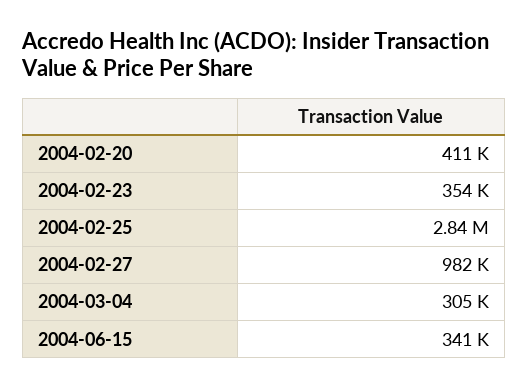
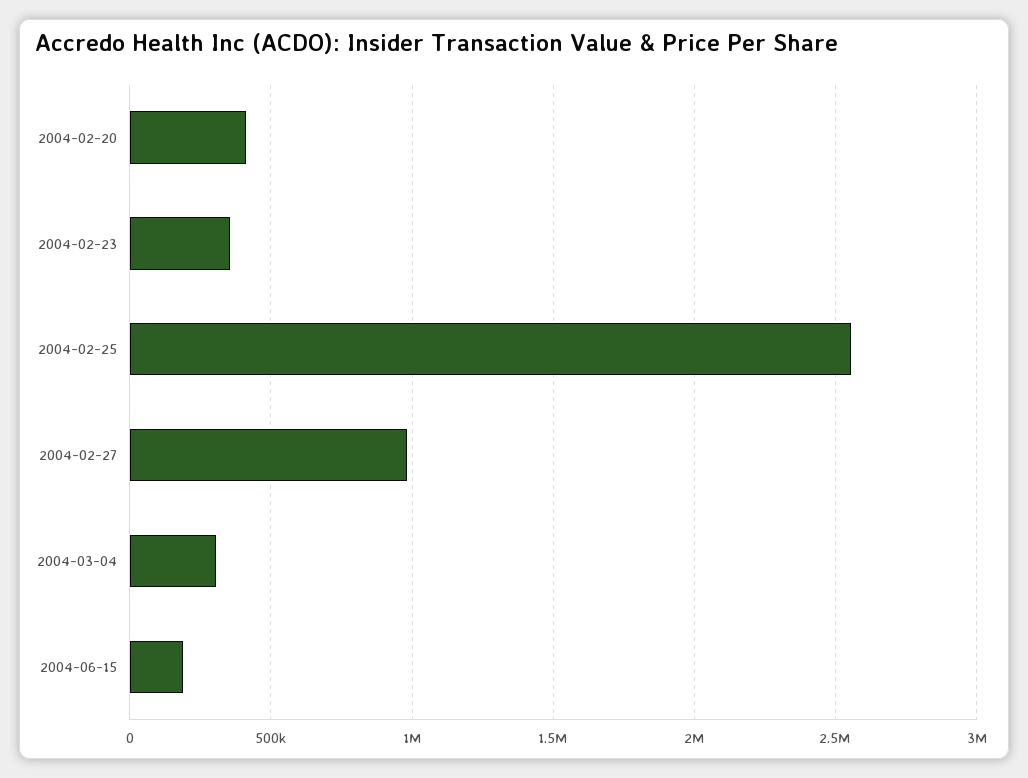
  {
    "2004-02-20": 411000,
    "2004-02-23": 354000,
-   "2004-02-25": 2840000,
+   "2004-02-25": 2550000,
    "2004-02-27": 982000,
    "2004-03-04": 305000,
-   "2004-06-15": 341000
+   "2004-06-15": 200000
  }

